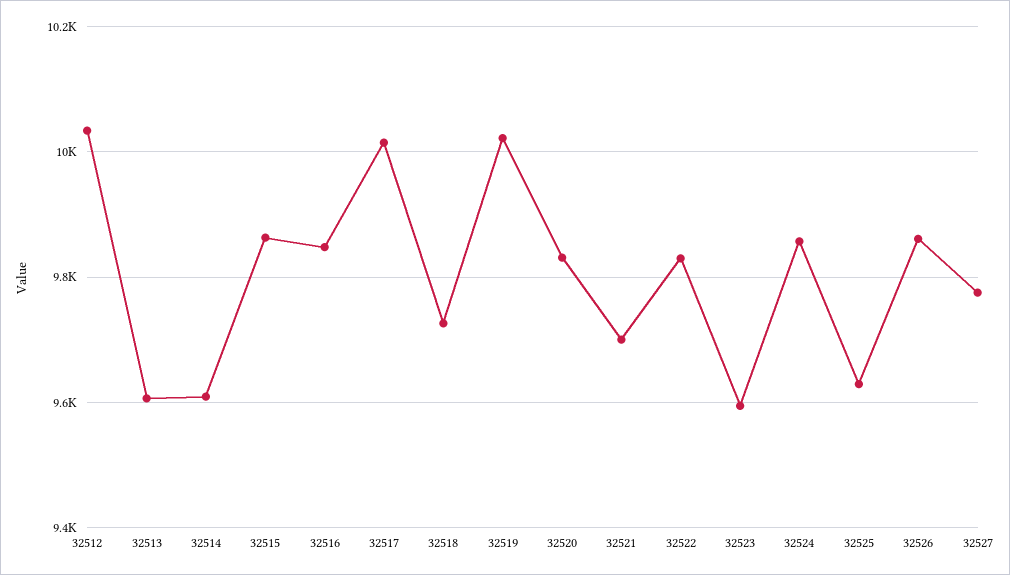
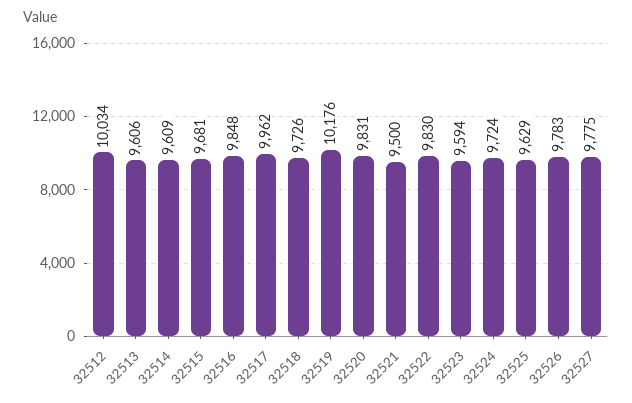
  {
    "32512": 10034,
    "32513": 9606,
    "32514": 9609,
-   "32515": 9860,
+   "32515": 9681,
    "32516": 9848,
-   "32517": 10020,
+   "32517": 9962,
    "32518": 9726,
-   "32519": 10020,
+   "32519": 10176,
    "32520": 9831,
-   "32521": 9700,
+   "32521": 9500,
    "32522": 9830,
    "32523": 9594,
-   "32524": 9860,
+   "32524": 9724,
    "32525": 9629,
-   "32526": 9860,
+   "32526": 9783,
    "32527": 9775
  }

